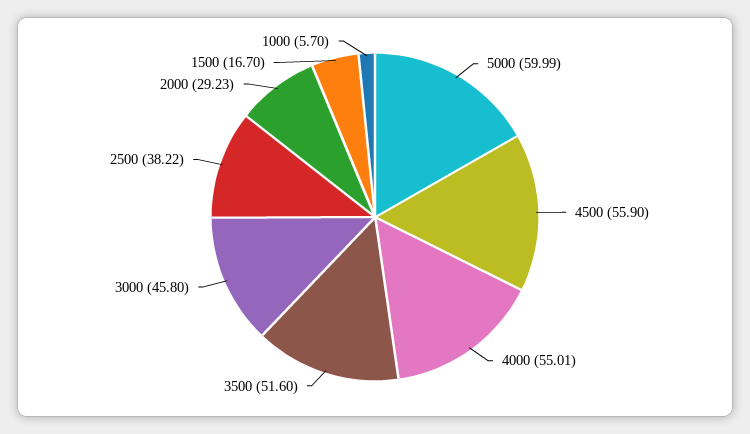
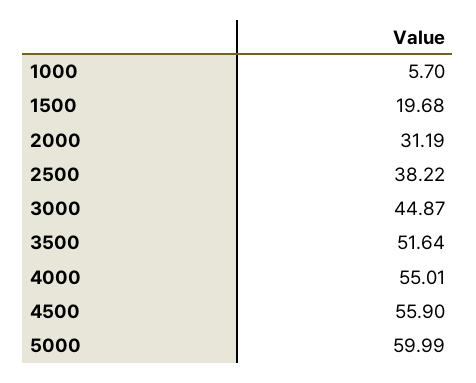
  {
    "5000": 59.99,
    "4500": 55.9,
    "4000": 55.01,
-   "3500": 51.6,
+   "3500": 51.64,
-   "3000": 45.8,
+   "3000": 44.87,
    "2500": 38.22,
-   "2000": 29.23,
+   "2000": 31.19,
-   "1500": 16.7,
+   "1500": 19.68,
    "1000": 5.7
  }

